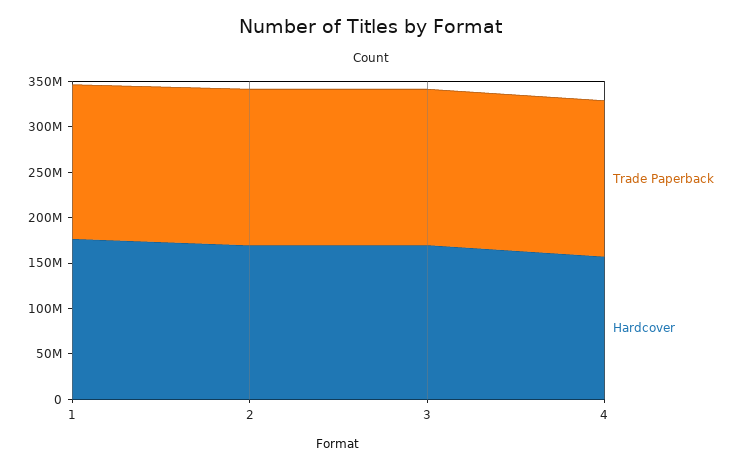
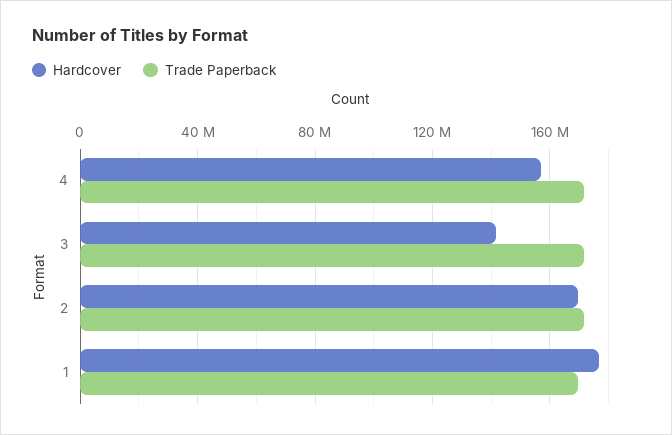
  {
    "Trade Paperback": {
      "1": 170000000,
      "2": 170000000,
      "3": 170000000,
      "4": 170000000
    },
    "Hardcover": {
      "1": 175000000,
      "2": 170000000,
-     "3": 170000000,
+     "3": 140000000,
      "4": 155000000
    }
  }

